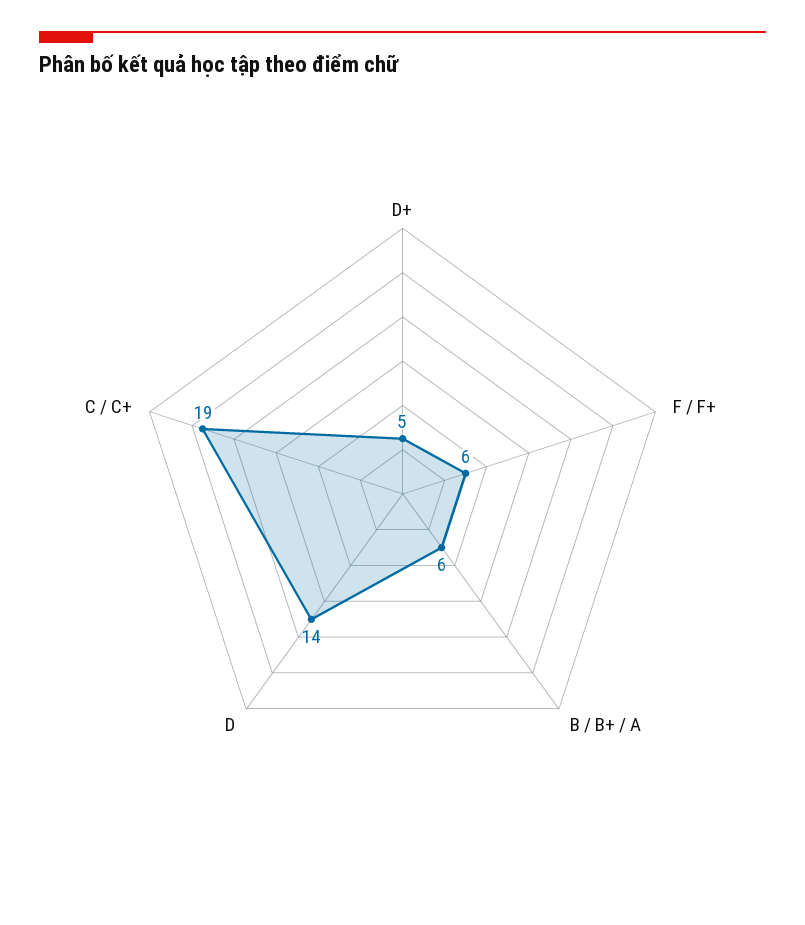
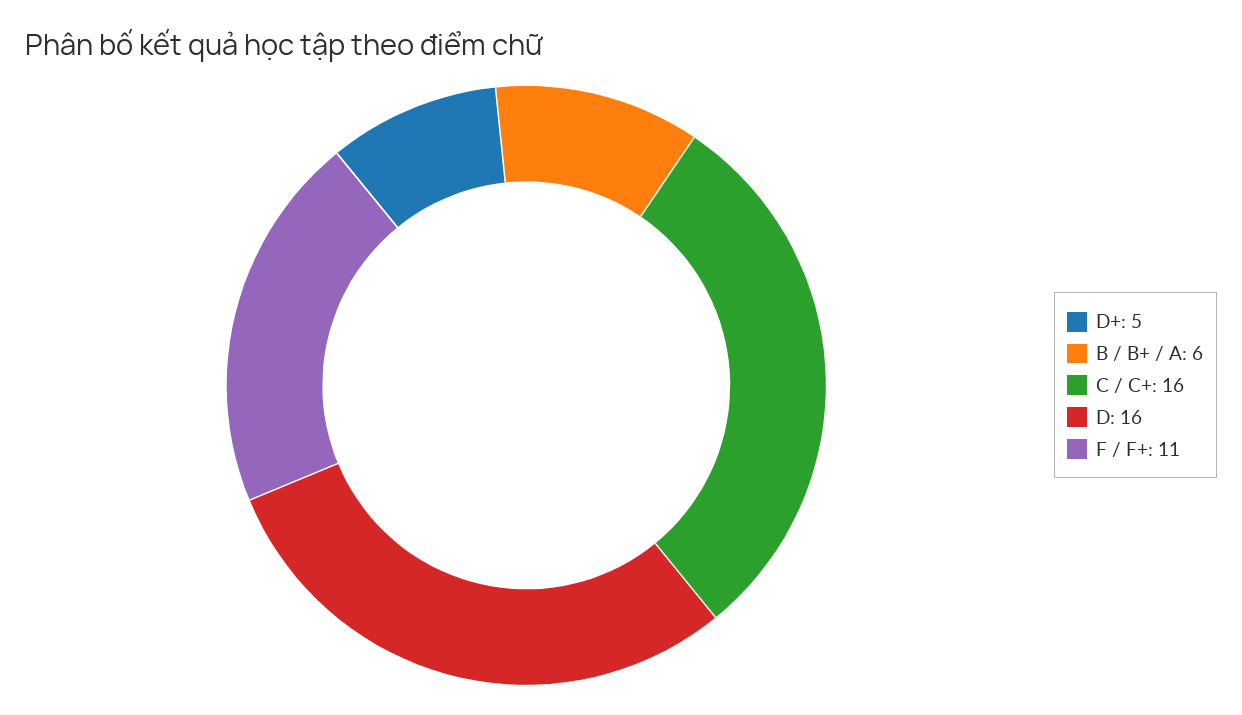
  {
    "D+": 5,
-   "F / F+": 6,
+   "F / F+": 11,
    "B / B+ / A": 6,
-   "D": 14,
+   "D": 16,
-   "C / C+": 19
+   "C / C+": 16
  }

